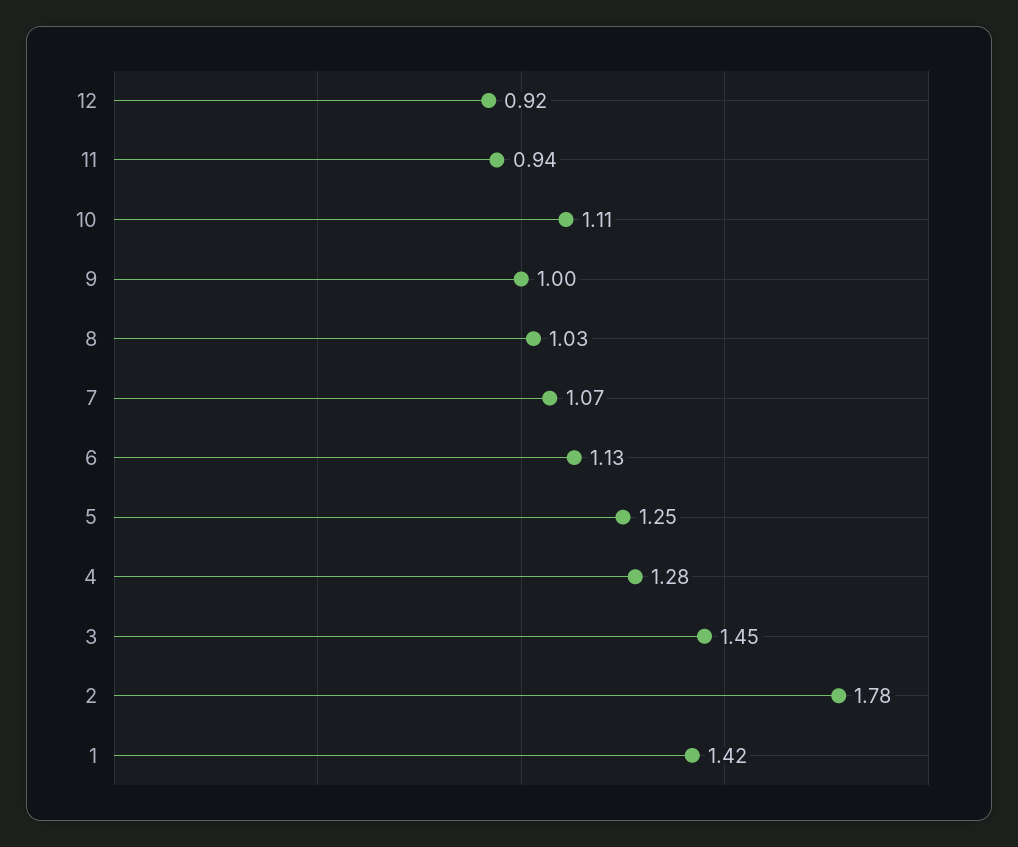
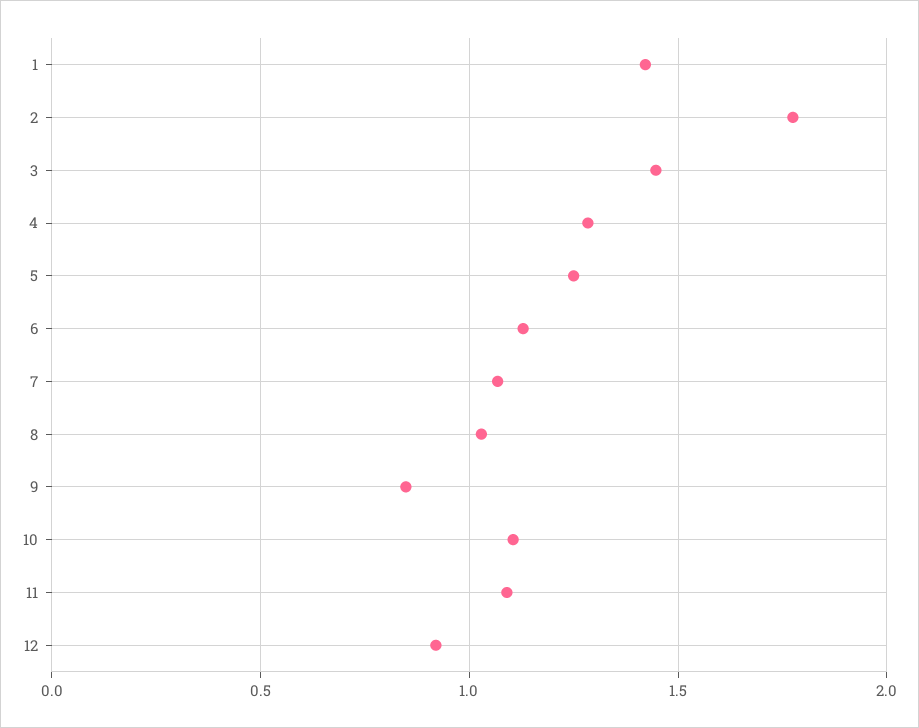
  {
    "12": 0.92,
-   "11": 0.94,
+   "11": 1.1,
    "10": 1.11,
-   "9": 1,
+   "9": 0.85,
    "8": 1.03,
    "7": 1.07,
    "6": 1.13,
    "5": 1.25,
    "4": 1.28,
    "3": 1.45,
    "2": 1.78,
    "1": 1.42
  }

